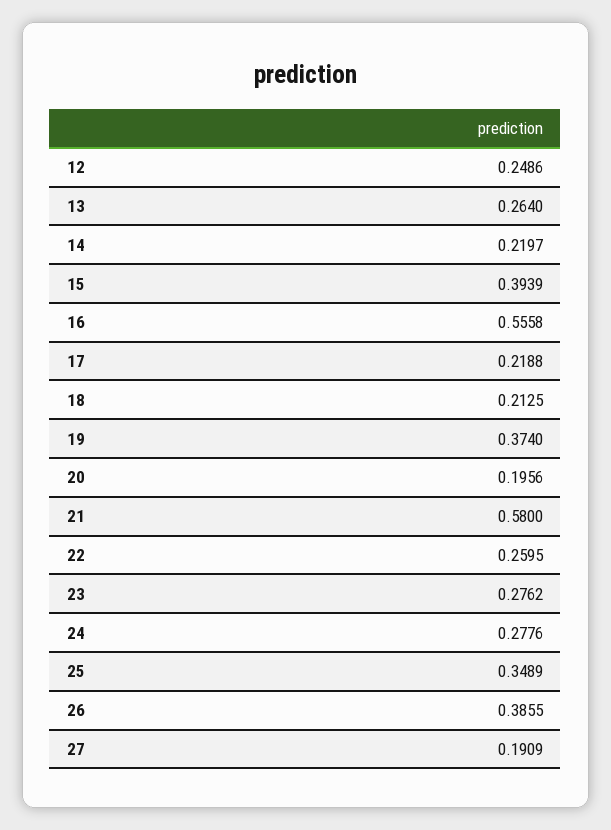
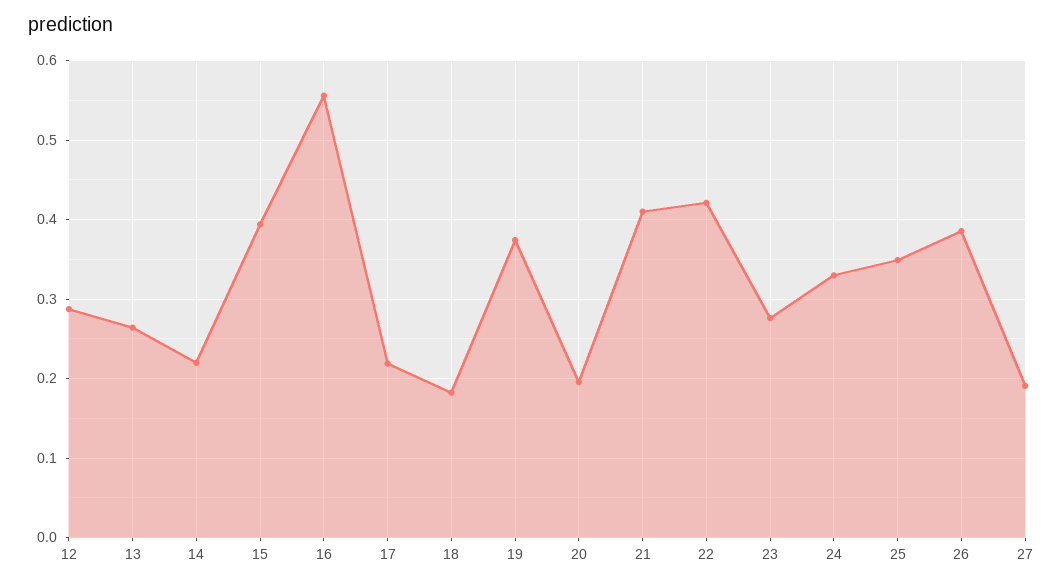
  {
-   "12": 0.2486,
+   "12": 0.29,
    "13": 0.264,
    "14": 0.2197,
    "15": 0.3939,
    "16": 0.5558,
    "17": 0.2188,
-   "18": 0.2125,
+   "18": 0.18,
    "19": 0.374,
    "20": 0.1956,
-   "21": 0.58,
+   "21": 0.41,
-   "22": 0.2595,
+   "22": 0.42,
    "23": 0.2762,
-   "24": 0.2776,
+   "24": 0.33,
    "25": 0.3489,
    "26": 0.3855,
    "27": 0.1909
  }

